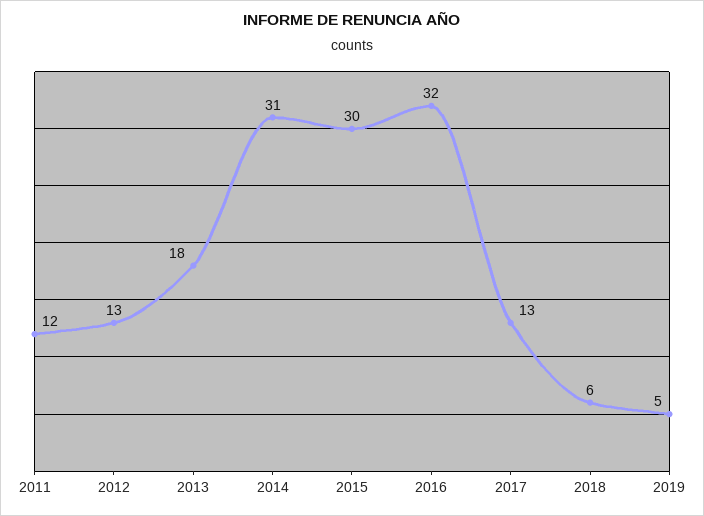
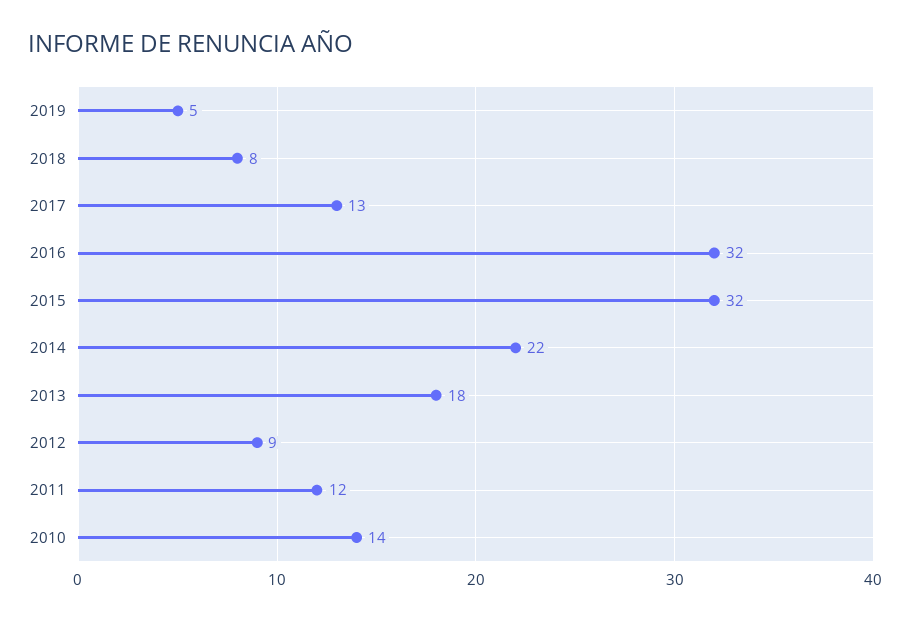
  {
    "2011": 12,
-   "2012": 13,
+   "2012": 9,
    "2013": 18,
-   "2014": 31,
+   "2014": 22,
-   "2015": 30,
+   "2015": 32,
    "2016": 32,
    "2017": 13,
-   "2018": 6,
+   "2018": 8,
-   "2019": 5
+   "2019": 5,
+   "2010": 14
  }

